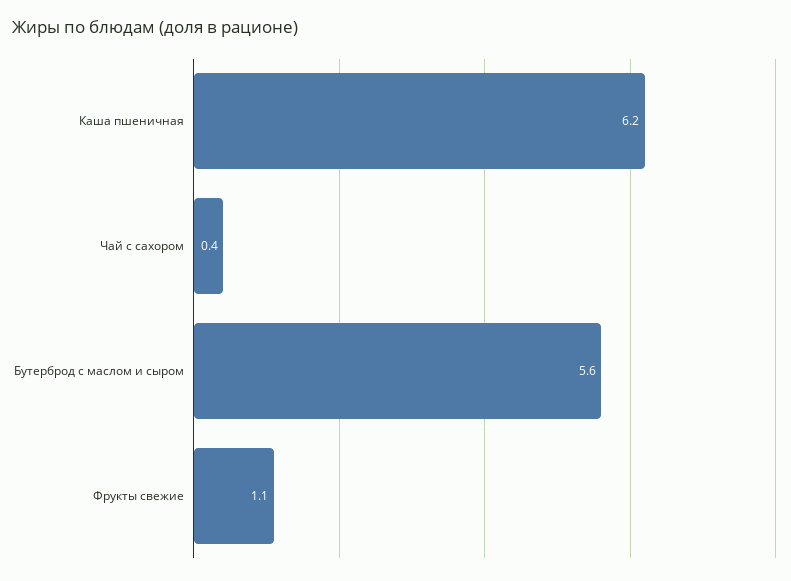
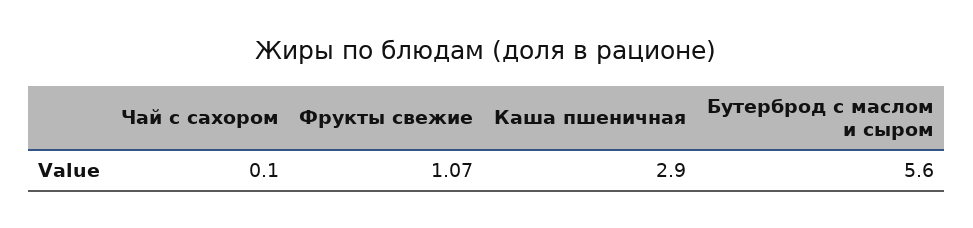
  {
-   "Каша пшеничная": 6.2,
+   "Каша пшеничная": 2.9,
-   "Чай с сахором": 0.4,
+   "Чай с сахором": 0.1,
    "Бутерброд с маслом и сыром": 5.6,
    "Фрукты свежие": 1.07
  }

